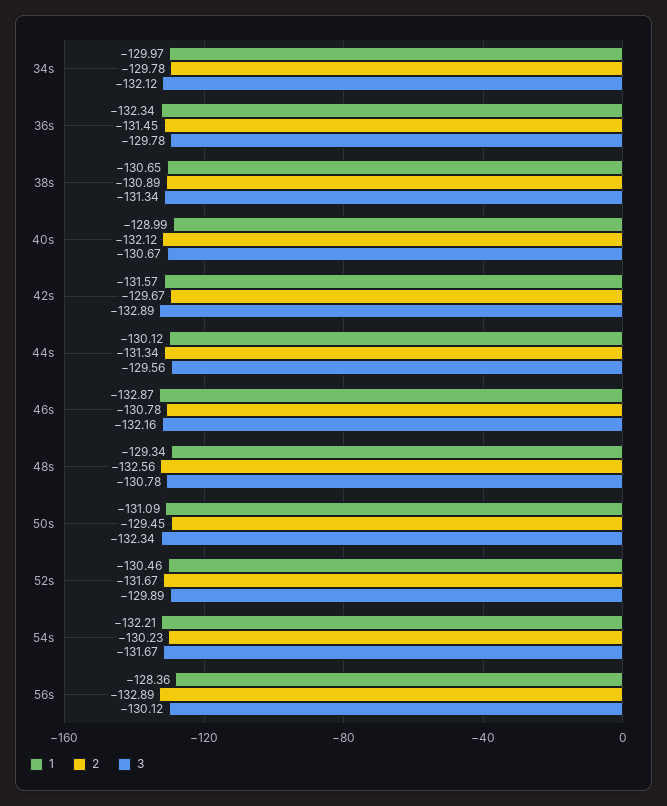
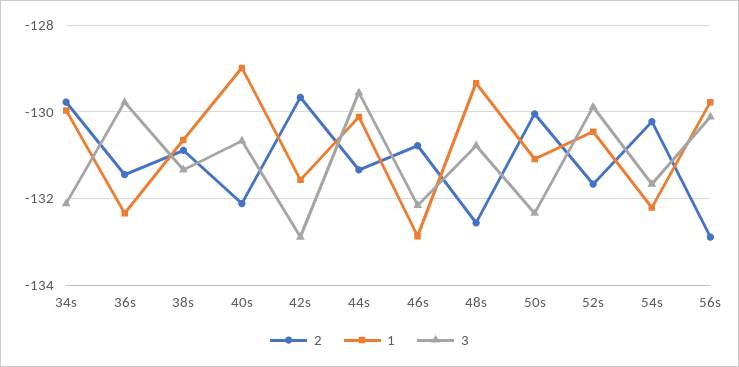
  {
    "1": {
      "34s": -129.97,
      "36s": -132.34,
      "38s": -130.65,
      "40s": -128.99,
      "42s": -131.57,
      "44s": -130.12,
      "46s": -132.87,
      "48s": -129.34,
      "50s": -131.09,
      "52s": -130.46,
      "54s": -132.21,
-     "56s": -128.36
+     "56s": -129.8
    },
    "2": {
      "34s": -129.78,
      "36s": -131.45,
      "38s": -130.89,
      "40s": -132.12,
      "42s": -129.67,
      "44s": -131.34,
      "46s": -130.78,
      "48s": -132.56,
-     "50s": -129.45,
+     "50s": -130,
      "52s": -131.67,
      "54s": -130.23,
      "56s": -132.89
    },
    "3": {
      "34s": -132.12,
      "36s": -129.78,
      "38s": -131.34,
      "40s": -130.67,
      "42s": -132.89,
      "44s": -129.56,
      "46s": -132.16,
      "48s": -130.78,
      "50s": -132.34,
      "52s": -129.89,
      "54s": -131.67,
      "56s": -130.12
    }
  }

